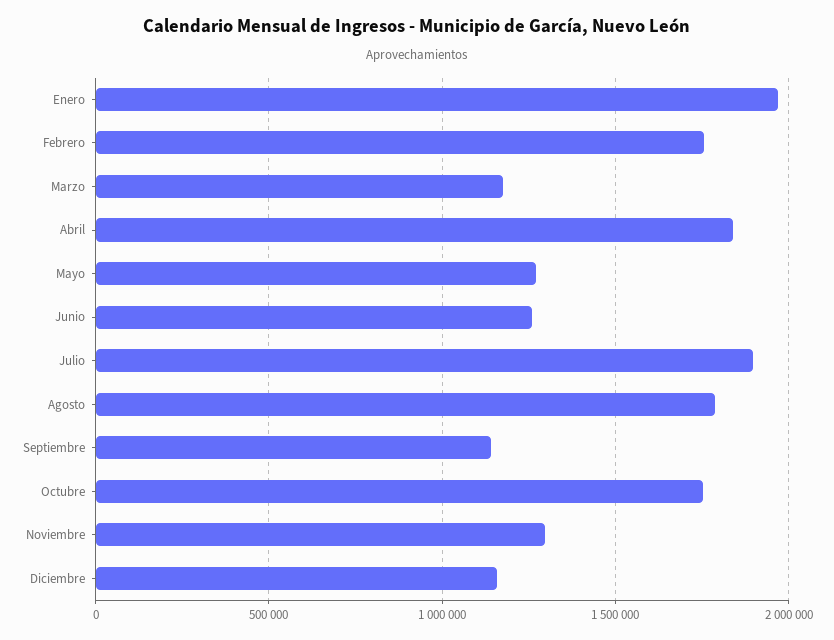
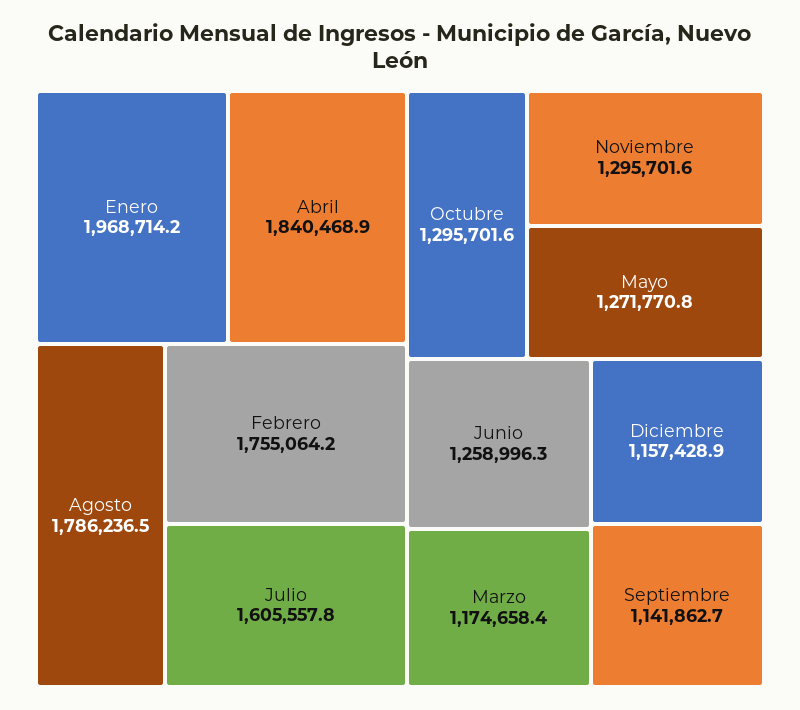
  {
    "Enero": 1968714.2,
    "Febrero": 1755064.2,
    "Marzo": 1174658.4,
    "Abril": 1840468.9,
    "Mayo": 1271770.8,
    "Junio": 1258996.3,
-   "Julio": 1900000,
+   "Julio": 1605557.8,
    "Agosto": 1786236.5,
    "Septiembre": 1141862.7,
-   "Octubre": 1750000,
+   "Octubre": 1295701.6,
    "Noviembre": 1295701.6,
    "Diciembre": 1157428.9
  }

